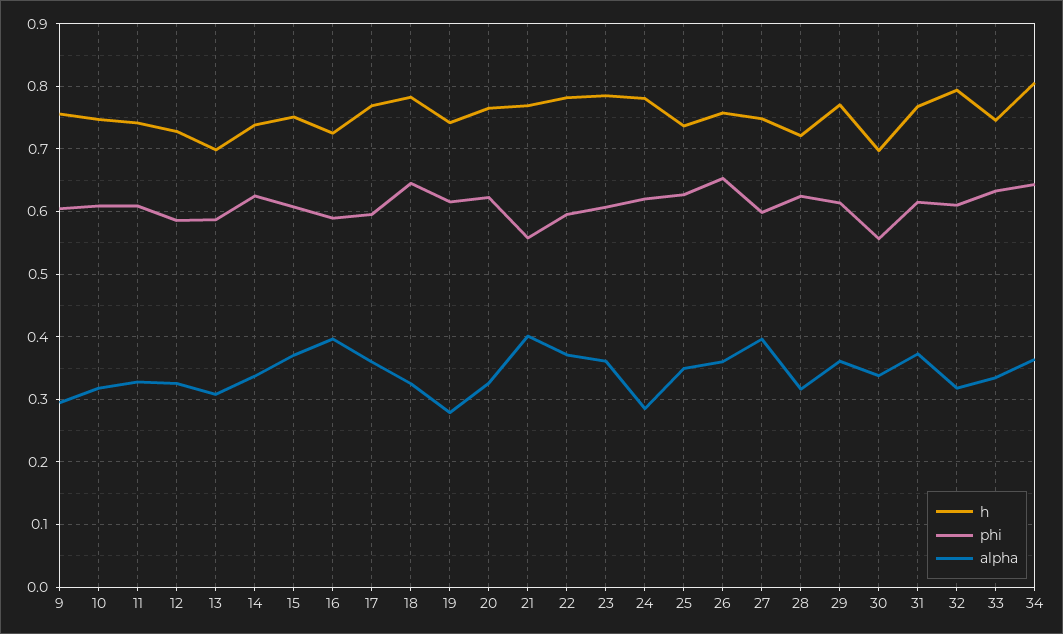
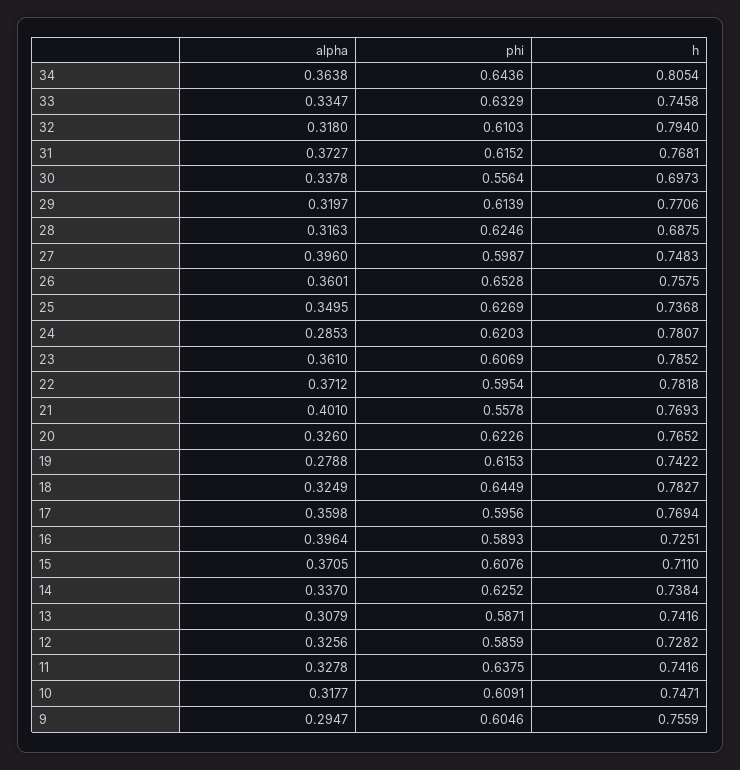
  {
    "h": {
      "9": 0.7559,
      "10": 0.7471,
      "11": 0.7416,
      "12": 0.7282,
-     "13": 0.7,
+     "13": 0.7416,
      "14": 0.7384,
-     "15": 0.75,
+     "15": 0.711,
      "16": 0.7251,
      "17": 0.7694,
      "18": 0.7827,
      "19": 0.7422,
      "20": 0.7652,
      "21": 0.7693,
      "22": 0.7818,
      "23": 0.7852,
      "24": 0.7807,
      "25": 0.7368,
      "26": 0.7575,
      "27": 0.7483,
-     "28": 0.72,
+     "28": 0.6875,
      "29": 0.7706,
      "30": 0.6973,
      "31": 0.7681,
      "32": 0.794,
      "33": 0.7458,
      "34": 0.8054
    },
    "phi": {
      "9": 0.6046,
      "10": 0.6091,
-     "11": 0.61,
+     "11": 0.6375,
      "12": 0.5859,
      "13": 0.5871,
      "14": 0.6252,
      "15": 0.6076,
      "16": 0.5893,
      "17": 0.5956,
      "18": 0.6449,
      "19": 0.6153,
      "20": 0.6226,
      "21": 0.5578,
      "22": 0.5954,
      "23": 0.6069,
      "24": 0.6203,
      "25": 0.6269,
      "26": 0.6528,
      "27": 0.5987,
      "28": 0.6246,
      "29": 0.6139,
      "30": 0.5564,
      "31": 0.6152,
      "32": 0.6103,
      "33": 0.6329,
      "34": 0.6436
    },
    "alpha": {
      "9": 0.2947,
      "10": 0.3177,
      "11": 0.3278,
      "12": 0.3256,
      "13": 0.3079,
      "14": 0.337,
      "15": 0.3705,
      "16": 0.3964,
      "17": 0.3598,
      "18": 0.3249,
      "19": 0.2788,
      "20": 0.326,
      "21": 0.401,
      "22": 0.3712,
      "23": 0.361,
      "24": 0.2853,
      "25": 0.3495,
      "26": 0.3601,
      "27": 0.396,
      "28": 0.3163,
-     "29": 0.36,
+     "29": 0.3197,
      "30": 0.3378,
      "31": 0.3727,
      "32": 0.318,
      "33": 0.3347,
      "34": 0.3638
    }
  }

